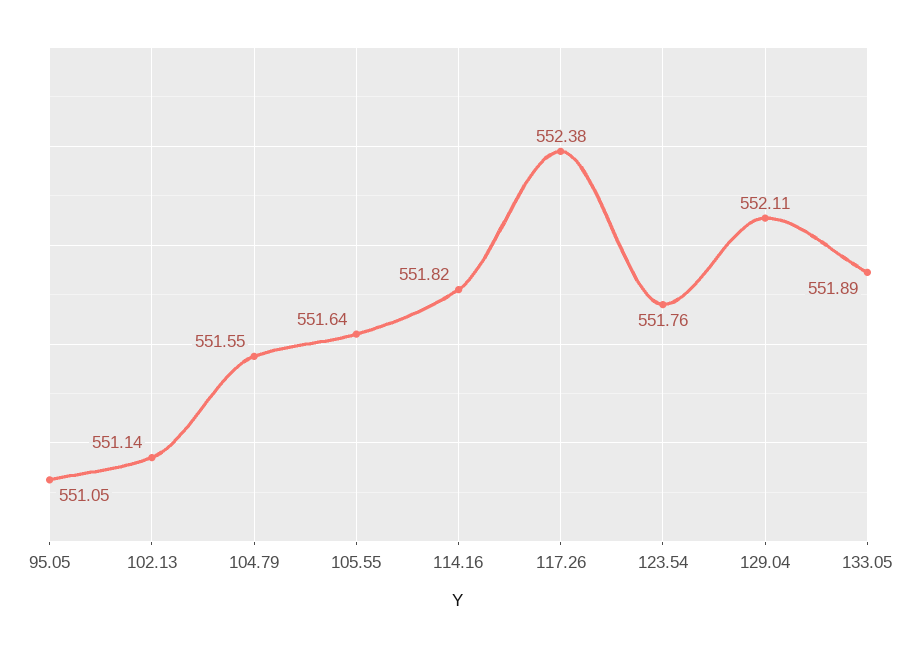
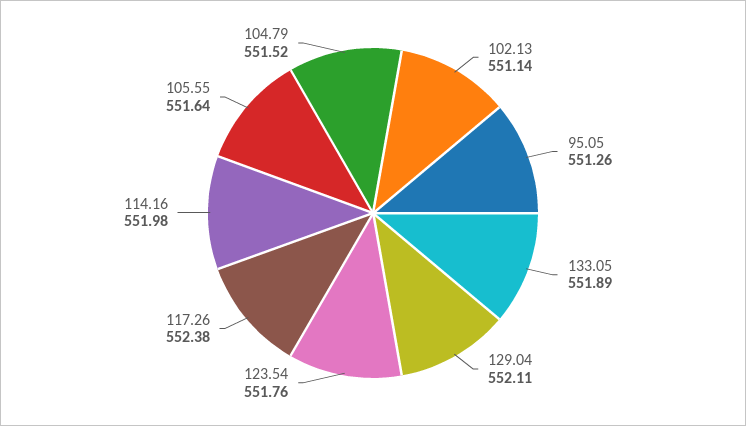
  {
-   "95.05": 551.05,
+   "95.05": 551.26,
    "102.13": 551.14,
-   "104.79": 551.55,
+   "104.79": 551.52,
    "105.55": 551.64,
-   "114.16": 551.82,
+   "114.16": 551.98,
    "117.26": 552.38,
    "123.54": 551.76,
    "129.04": 552.11,
    "133.05": 551.89
  }

